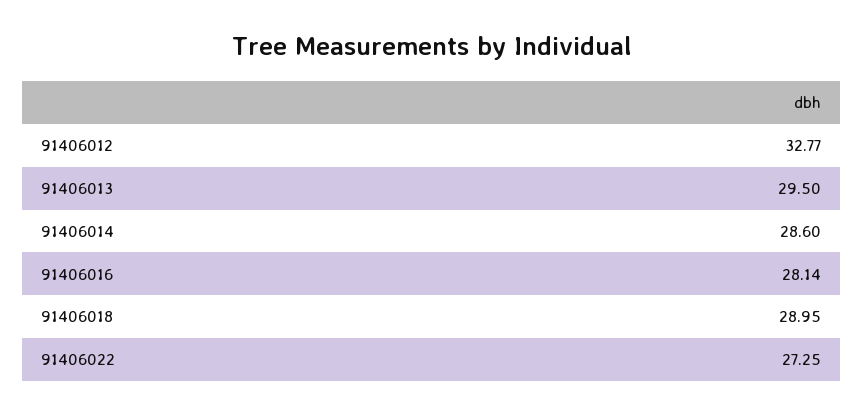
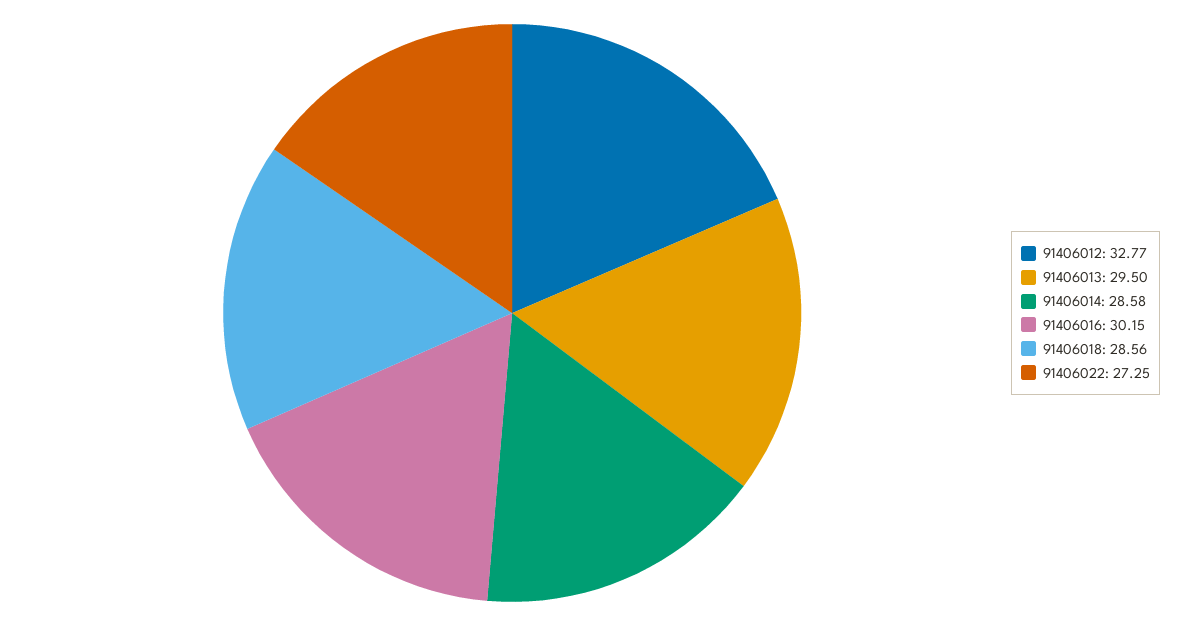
  {
    "91406012": 32.77,
    "91406013": 29.5,
-   "91406014": 28.6,
+   "91406014": 28.58,
-   "91406016": 28.14,
+   "91406016": 30.15,
-   "91406018": 28.95,
+   "91406018": 28.56,
    "91406022": 27.25
  }

